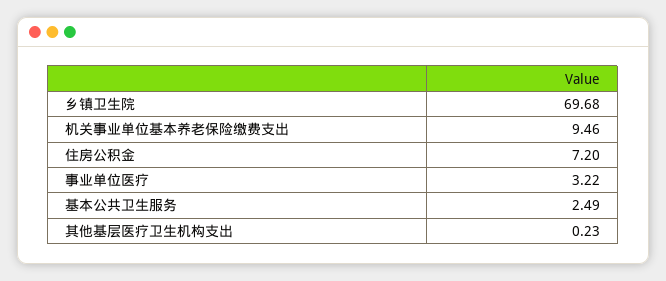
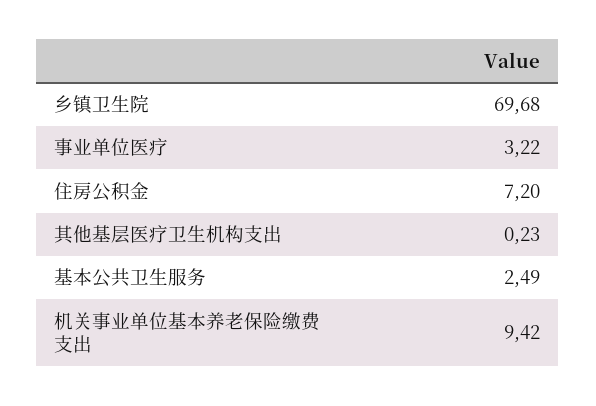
  {
    "乡镇卫生院": 69.68,
-   "机关事业单位基本养老保险缴费支出": 9.46,
+   "机关事业单位基本养老保险缴费支出": 9.42,
    "住房公积金": 7.2,
    "事业单位医疗": 3.22,
    "基本公共卫生服务": 2.49,
    "其他基层医疗卫生机构支出": 0.23
  }

